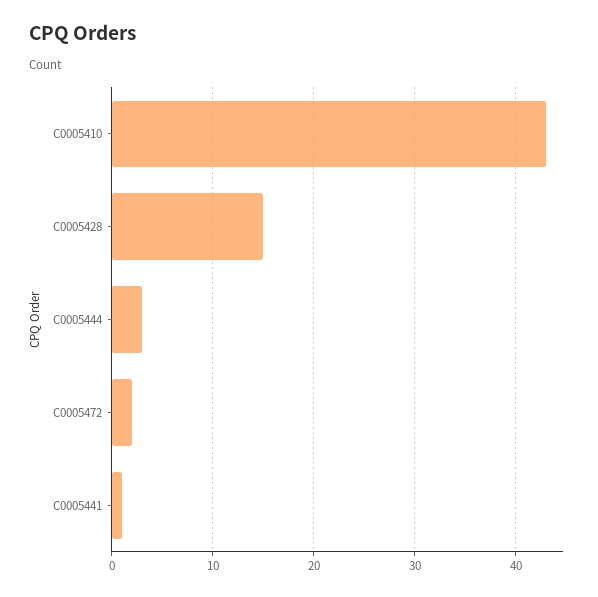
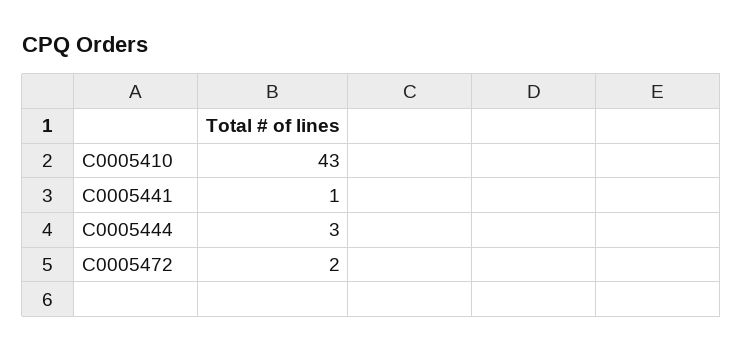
  {
    "C0005410": 43,
-   "C0005428": 15,
    "C0005444": 3,
    "C0005472": 2,
    "C0005441": 1
  }

